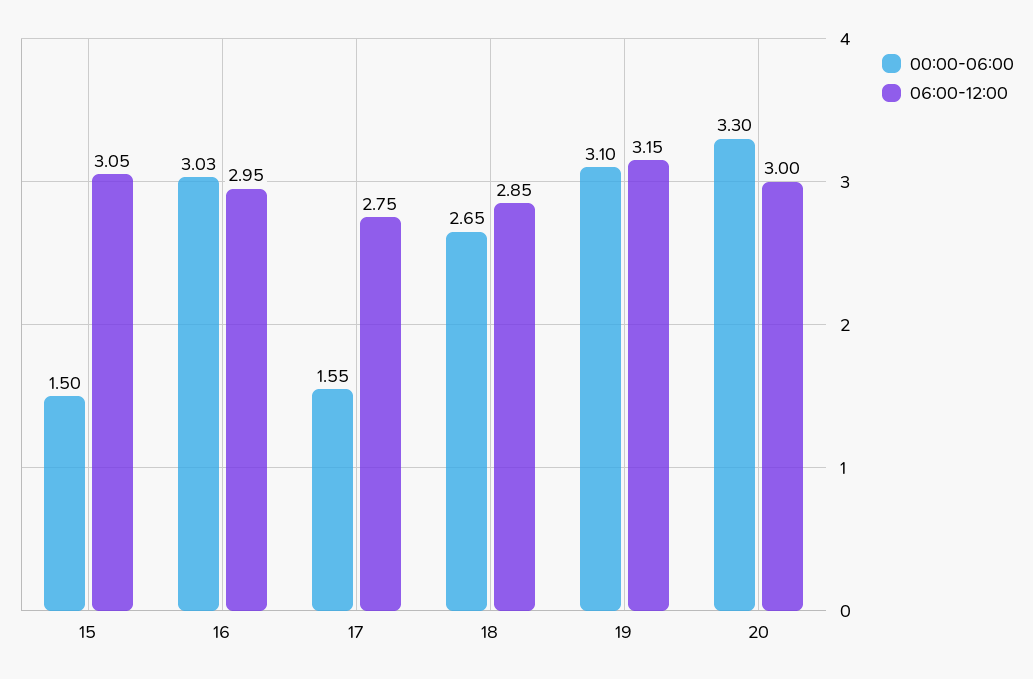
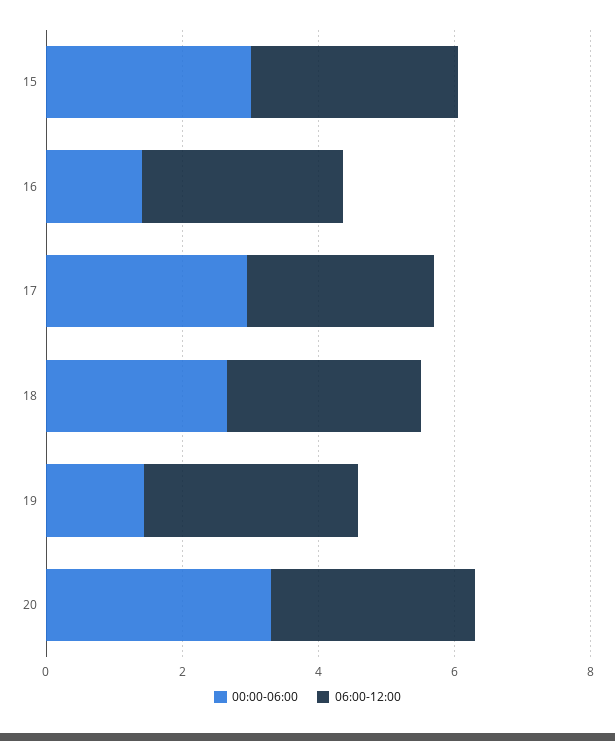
  {
    "00:00-06:00": {
-     "15": 1.5,
+     "15": 3,
-     "16": 3.03,
+     "16": 1.5,
-     "17": 1.55,
+     "17": 3,
      "18": 2.65,
-     "19": 3.1,
+     "19": 1.5,
      "20": 3.3
    },
    "06:00-12:00": {
      "15": 3.05,
      "16": 2.95,
      "17": 2.75,
      "18": 2.85,
      "19": 3.15,
      "20": 3
    }
  }

